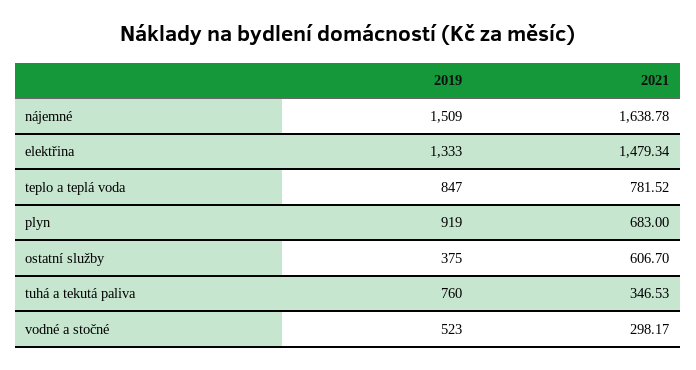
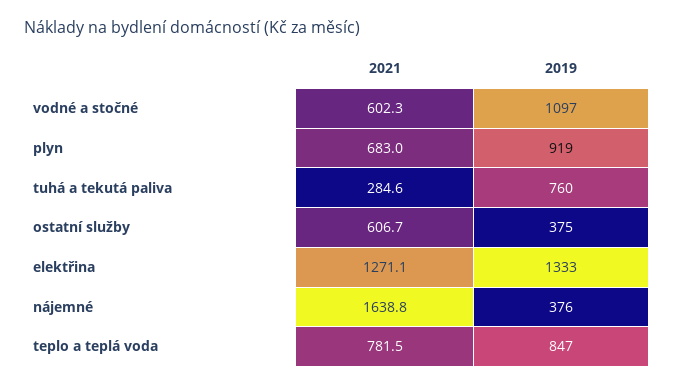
  {
    "2019": {
-     "nájemné": 1509,
+     "nájemné": 376,
      "elektřina": 1333,
      "teplo a teplá voda": 847,
      "plyn": 919,
      "ostatní služby": 375,
      "tuhá a tekutá paliva": 760,
-     "vodné a stočné": 523
+     "vodné a stočné": 1097
    },
    "2021": {
      "nájemné": 1638.78,
-     "elektřina": 1479.34,
+     "elektřina": 1271.1,
      "teplo a teplá voda": 781.52,
      "plyn": 683,
      "ostatní služby": 606.7,
-     "tuhá a tekutá paliva": 346.53,
+     "tuhá a tekutá paliva": 284.6,
-     "vodné a stočné": 298.17
+     "vodné a stočné": 602.3
    }
  }

